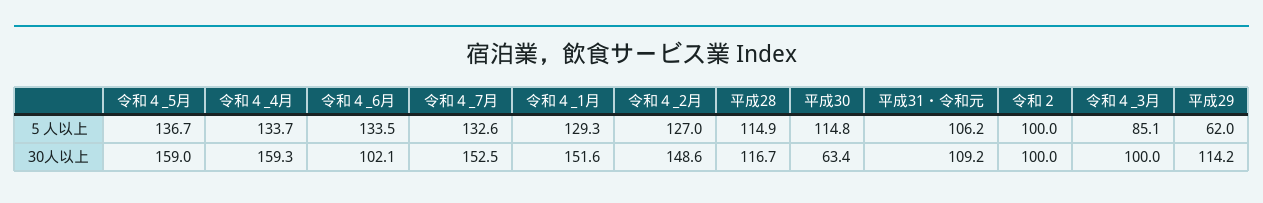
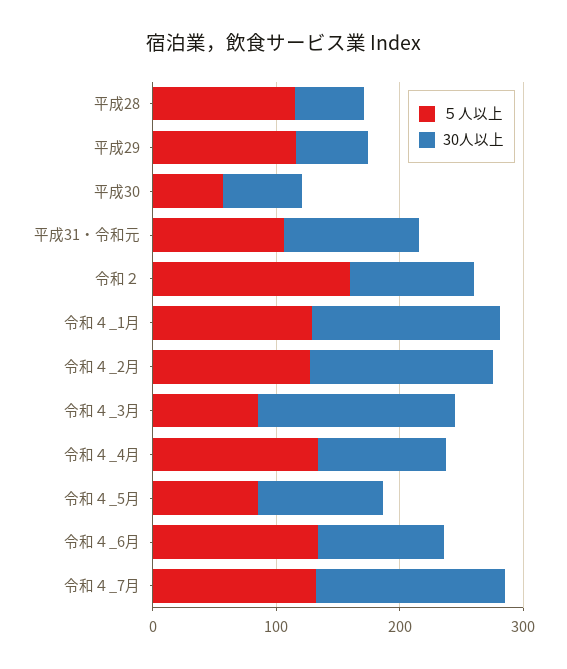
  {
    "５人以上": {
-     "令和４_5月": 136.7,
+     "令和４_5月": 80,
      "令和４_4月": 133.7,
      "令和４_6月": 133.5,
      "令和４_7月": 132.6,
      "令和４_1月": 129.3,
      "令和４_2月": 127,
      "平成28": 114.9,
-     "平成30": 114.8,
+     "平成30": 60,
      "平成31・令和元": 106.2,
-     "令和２": 100,
+     "令和２": 160,
      "令和４_3月": 85.1,
-     "平成29": 62
+     "平成29": 120
    },
    "30人以上": {
-     "令和４_5月": 159,
+     "令和４_5月": 100,
-     "令和４_4月": 159.3,
+     "令和４_4月": 100,
      "令和４_6月": 102.1,
      "令和４_7月": 152.5,
      "令和４_1月": 151.6,
      "令和４_2月": 148.6,
-     "平成28": 116.7,
+     "平成28": 60,
      "平成30": 63.4,
      "平成31・令和元": 109.2,
      "令和２": 100,
-     "令和４_3月": 100,
+     "令和４_3月": 160,
-     "平成29": 114.2
+     "平成29": 60
    }
  }

